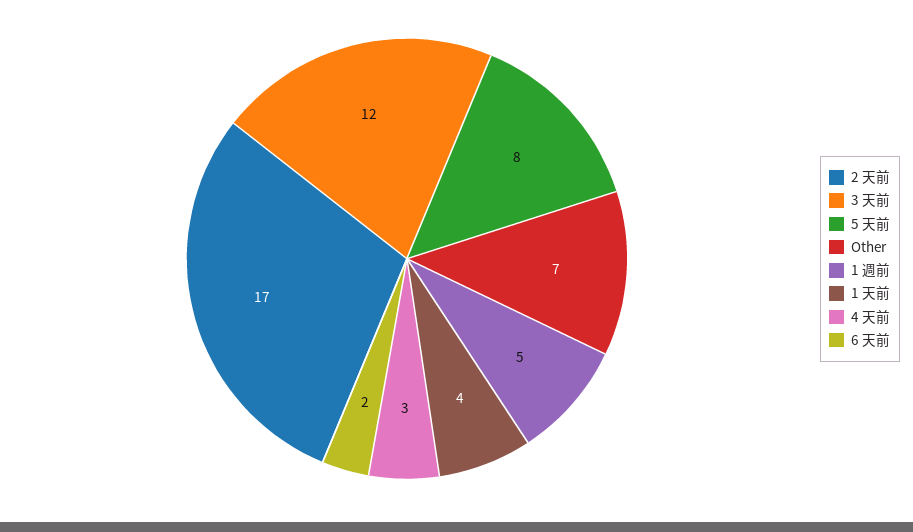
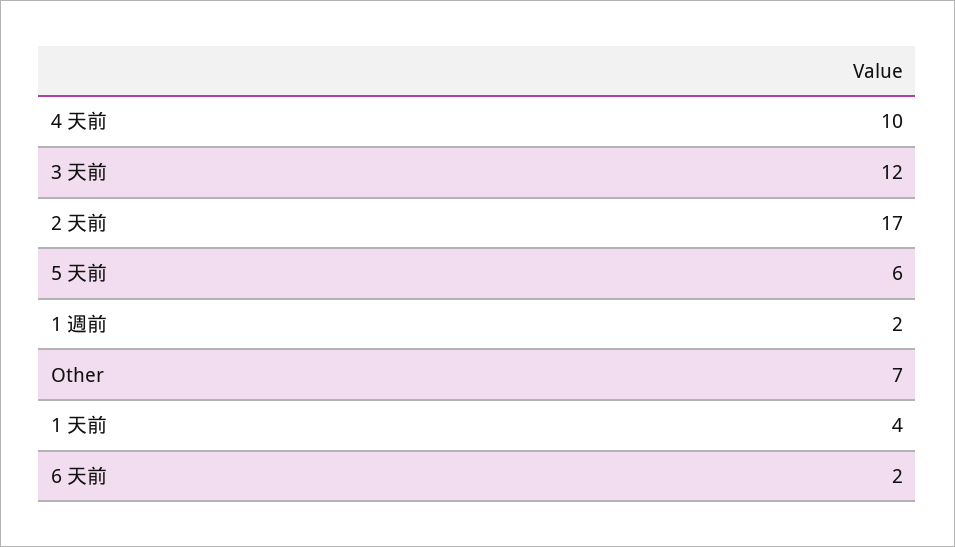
  {
    "2 天前": 17,
    "3 天前": 12,
-   "5 天前": 8,
+   "5 天前": 6,
    "Other": 7,
-   "1 週前": 5,
+   "1 週前": 2,
    "1 天前": 4,
-   "4 天前": 3,
+   "4 天前": 10,
    "6 天前": 2
  }

